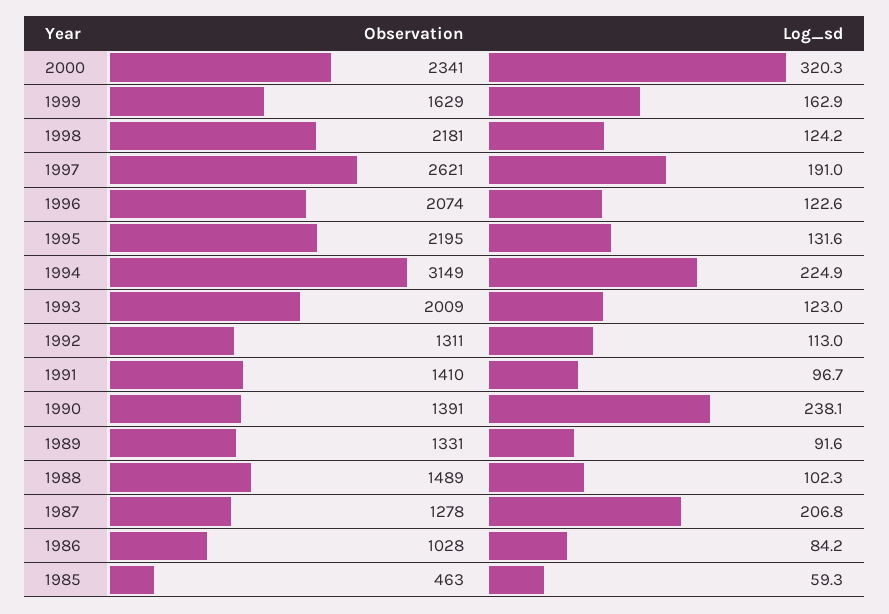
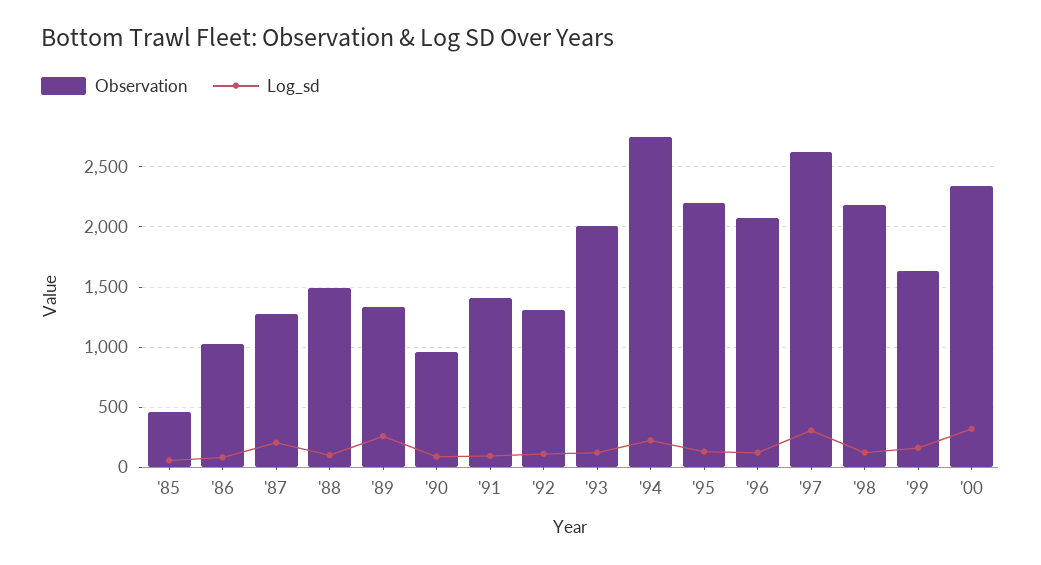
  {
    "Observation": {
      "2000": 2341,
      "1999": 1629,
      "1998": 2181,
      "1997": 2621,
      "1996": 2074,
      "1995": 2195,
-     "1994": 3149,
+     "1994": 2750,
      "1993": 2009,
      "1992": 1311,
      "1991": 1410,
-     "1990": 1391,
+     "1990": 950,
      "1989": 1331,
      "1988": 1489,
      "1987": 1278,
      "1986": 1028,
      "1985": 463
    },
    "Log_sd": {
      "2000": 320.3,
      "1999": 162.9,
      "1998": 124.2,
-     "1997": 191,
+     "1997": 300,
      "1996": 122.6,
      "1995": 131.6,
      "1994": 224.9,
      "1993": 123,
      "1992": 113,
      "1991": 96.7,
-     "1990": 238.1,
+     "1990": 100,
-     "1989": 91.6,
+     "1989": 250,
      "1988": 102.3,
      "1987": 206.8,
      "1986": 84.2,
      "1985": 59.3
    }
  }

